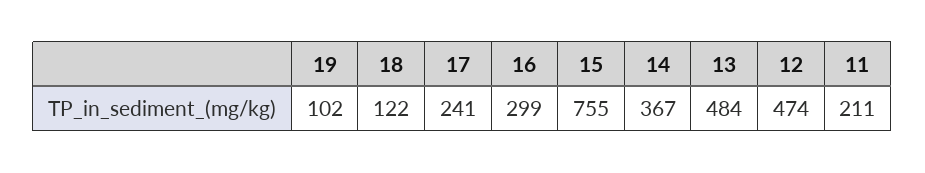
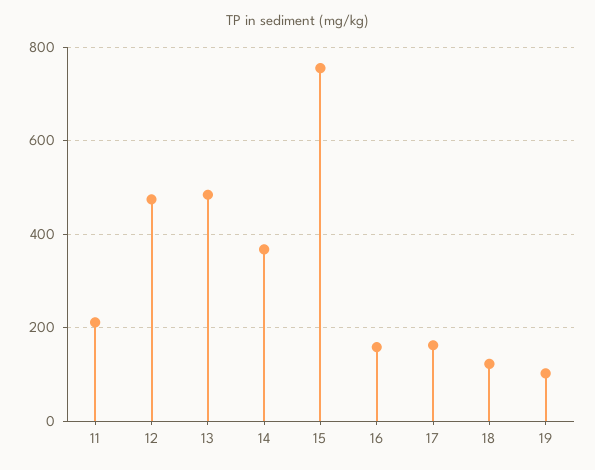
  {
    "19": 102,
    "18": 122,
-   "17": 241,
+   "17": 160,
-   "16": 299,
+   "16": 160,
    "15": 755,
    "14": 367,
    "13": 484,
    "12": 474,
    "11": 211
  }

